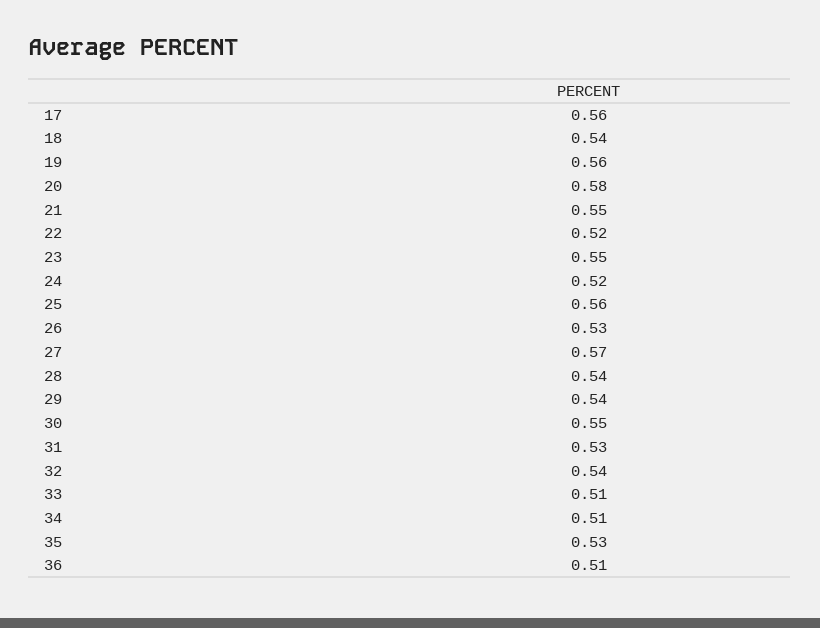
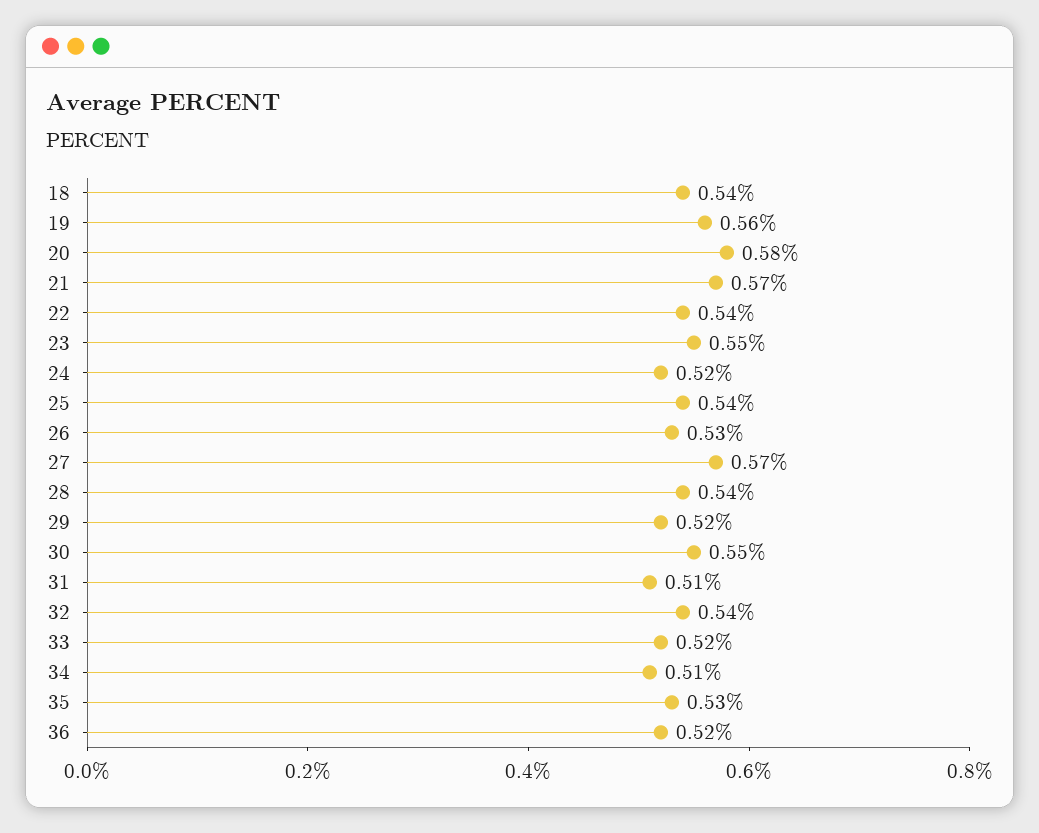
  {
-   "17": 0.56,
    "18": 0.54,
    "19": 0.56,
    "20": 0.58,
-   "21": 0.55,
+   "21": 0.57,
-   "22": 0.52,
+   "22": 0.54,
    "23": 0.55,
    "24": 0.52,
-   "25": 0.56,
+   "25": 0.54,
    "26": 0.53,
    "27": 0.57,
    "28": 0.54,
-   "29": 0.54,
+   "29": 0.52,
    "30": 0.55,
-   "31": 0.53,
+   "31": 0.51,
    "32": 0.54,
-   "33": 0.51,
+   "33": 0.52,
    "34": 0.51,
    "35": 0.53,
-   "36": 0.51
+   "36": 0.52
  }

